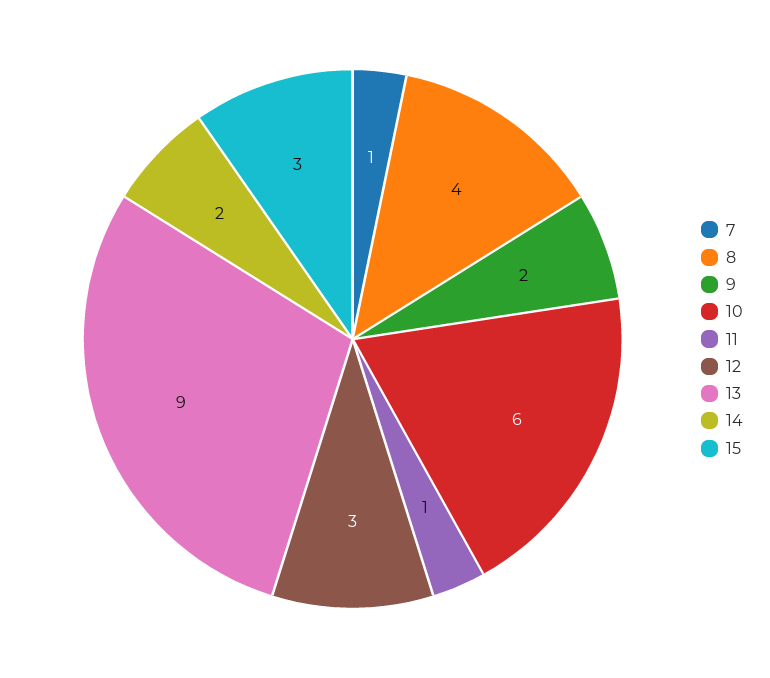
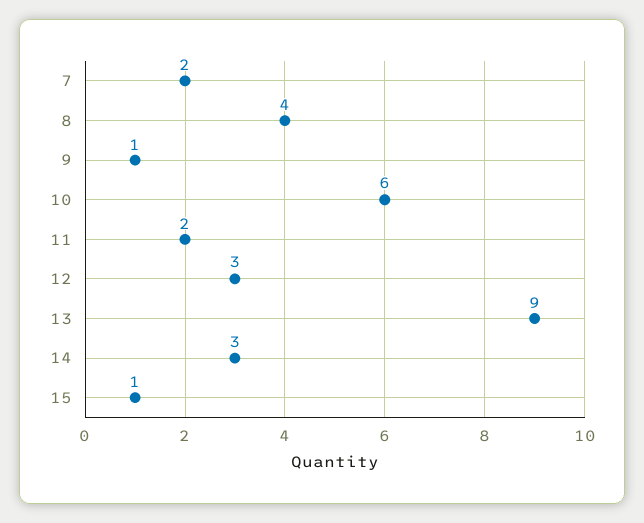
  {
-   "7": 1,
+   "7": 2,
    "8": 4,
-   "9": 2,
+   "9": 1,
    "10": 6,
-   "11": 1,
+   "11": 2,
    "12": 3,
    "13": 9,
-   "14": 2,
+   "14": 3,
-   "15": 3
+   "15": 1
  }

